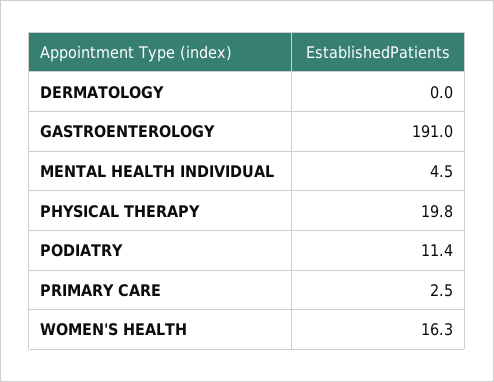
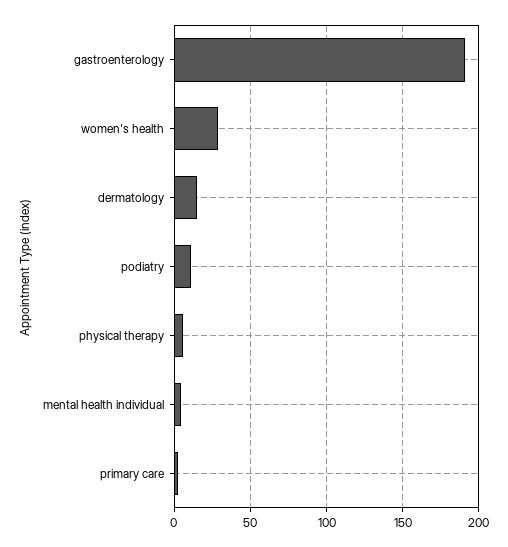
  {
-   "DERMATOLOGY": 0,
+   "DERMATOLOGY": 15,
    "GASTROENTEROLOGY": 191,
    "MENTAL HEALTH INDIVIDUAL": 4.5,
-   "PHYSICAL THERAPY": 19.8,
+   "PHYSICAL THERAPY": 5,
    "PODIATRY": 11.4,
    "PRIMARY CARE": 2.5,
-   "WOMEN'S HEALTH": 16.3
+   "WOMEN'S HEALTH": 30
  }

